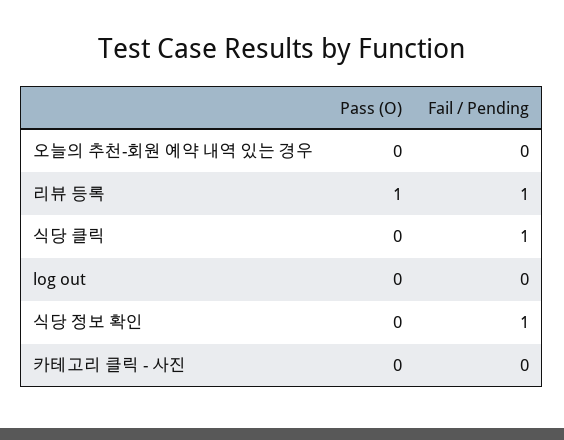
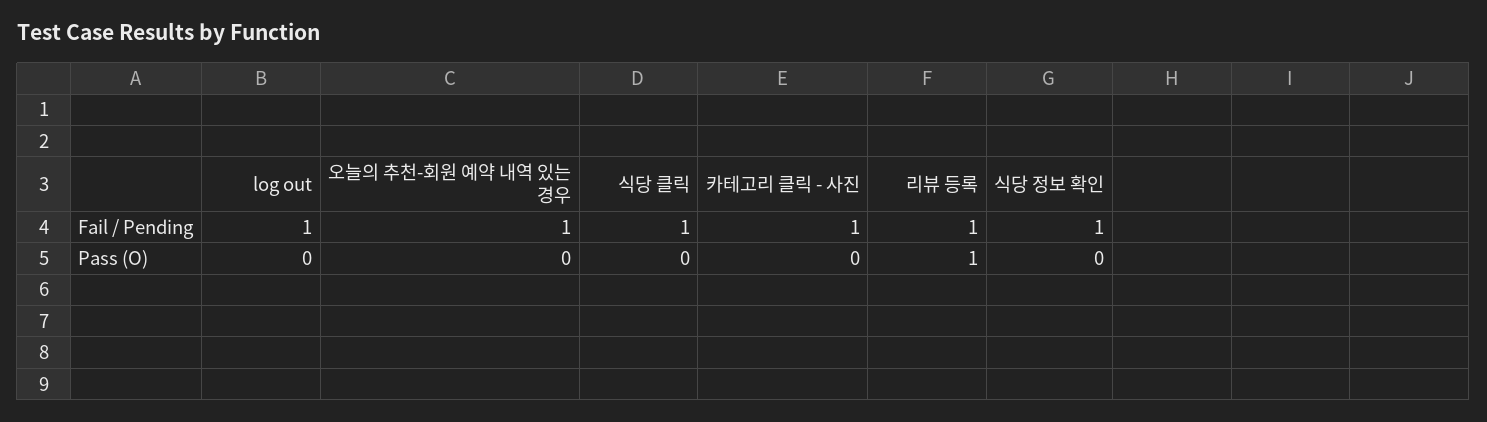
  {
    "Pass (O)": {
      "오늘의 추천-회원 예약 내역 있는 경우": 0,
      "리뷰 등록": 1,
      "식당 클릭": 0,
      "log out": 0,
      "식당 정보 확인": 0,
      "카테고리 클릭 - 사진": 0
    },
    "Fail / Pending": {
-     "오늘의 추천-회원 예약 내역 있는 경우": 0,
+     "오늘의 추천-회원 예약 내역 있는 경우": 1,
      "리뷰 등록": 1,
      "식당 클릭": 1,
-     "log out": 0,
+     "log out": 1,
      "식당 정보 확인": 1,
-     "카테고리 클릭 - 사진": 0
+     "카테고리 클릭 - 사진": 1
    }
  }

